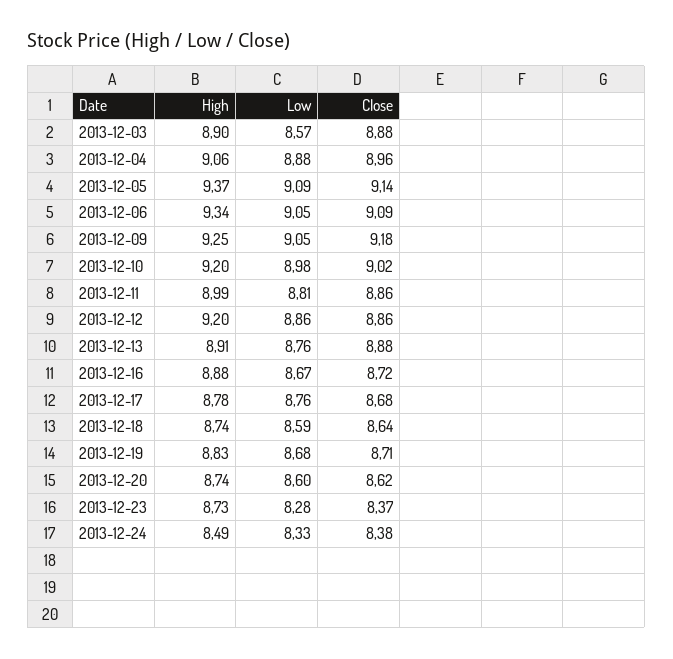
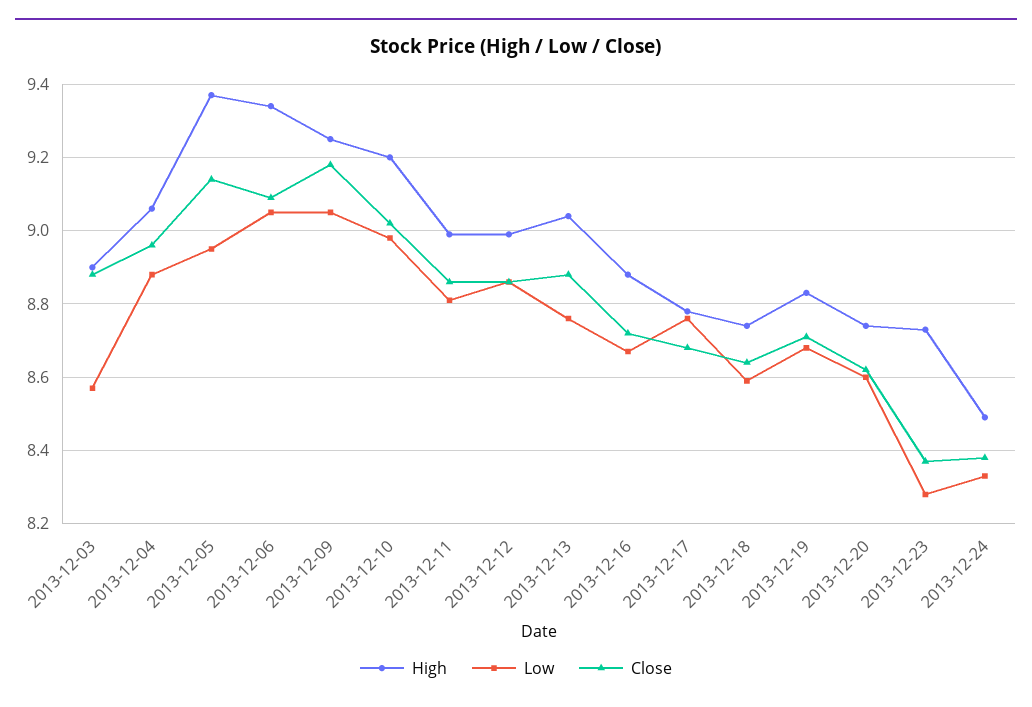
  {
    "High": {
      "2013-12-03": 8.9,
      "2013-12-04": 9.06,
      "2013-12-05": 9.37,
      "2013-12-06": 9.34,
      "2013-12-09": 9.25,
      "2013-12-10": 9.2,
      "2013-12-11": 8.99,
-     "2013-12-12": 9.2,
+     "2013-12-12": 9,
-     "2013-12-13": 8.91,
+     "2013-12-13": 9.05,
      "2013-12-16": 8.88,
      "2013-12-17": 8.78,
      "2013-12-18": 8.74,
      "2013-12-19": 8.83,
      "2013-12-20": 8.74,
      "2013-12-23": 8.73,
      "2013-12-24": 8.49
    },
    "Low": {
      "2013-12-03": 8.57,
      "2013-12-04": 8.88,
-     "2013-12-05": 9.09,
+     "2013-12-05": 8.95,
      "2013-12-06": 9.05,
      "2013-12-09": 9.05,
      "2013-12-10": 8.98,
      "2013-12-11": 8.81,
      "2013-12-12": 8.86,
      "2013-12-13": 8.76,
      "2013-12-16": 8.67,
      "2013-12-17": 8.76,
      "2013-12-18": 8.59,
      "2013-12-19": 8.68,
      "2013-12-20": 8.6,
      "2013-12-23": 8.28,
      "2013-12-24": 8.33
    },
    "Close": {
      "2013-12-03": 8.88,
      "2013-12-04": 8.96,
      "2013-12-05": 9.14,
      "2013-12-06": 9.09,
      "2013-12-09": 9.18,
      "2013-12-10": 9.02,
      "2013-12-11": 8.86,
      "2013-12-12": 8.86,
      "2013-12-13": 8.88,
      "2013-12-16": 8.72,
      "2013-12-17": 8.68,
      "2013-12-18": 8.64,
      "2013-12-19": 8.71,
      "2013-12-20": 8.62,
      "2013-12-23": 8.37,
      "2013-12-24": 8.38
    }
  }

